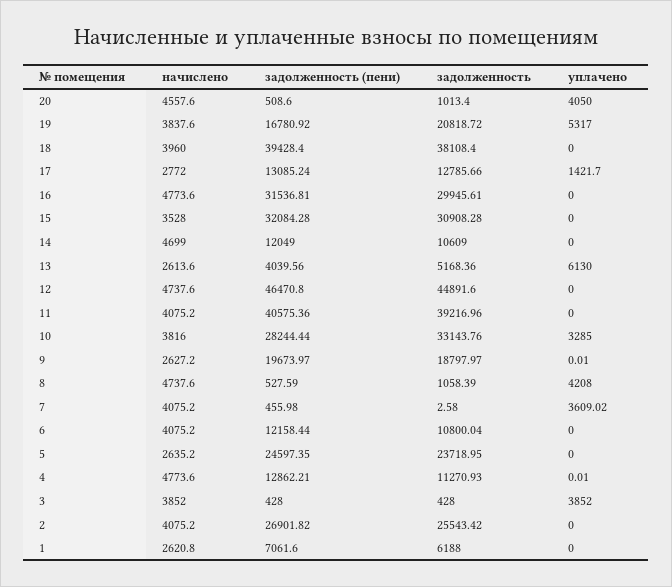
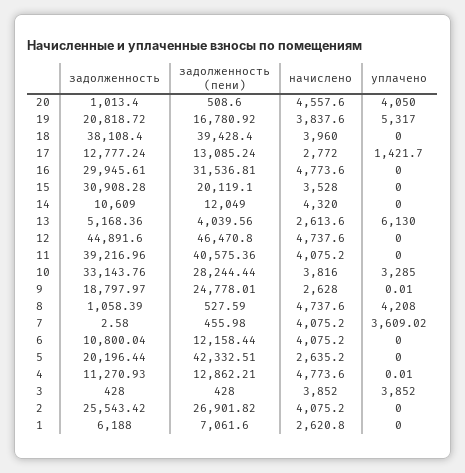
  {
    "начислено": {
      "20": 4557.6,
      "19": 3837.6,
      "18": 3960,
      "17": 2772,
      "16": 4773.6,
      "15": 3528,
-     "14": 4699,
+     "14": 4320,
      "13": 2613.6,
      "12": 4737.6,
      "11": 4075.2,
      "10": 3816,
-     "9": 2627.2,
+     "9": 2628,
      "8": 4737.6,
      "7": 4075.2,
      "6": 4075.2,
      "5": 2635.2,
      "4": 4773.6,
      "3": 3852,
      "2": 4075.2,
      "1": 2620.8
    },
    "задолженность (пени)": {
      "20": 508.6,
      "19": 16780.92,
      "18": 39428.4,
      "17": 13085.24,
      "16": 31536.81,
-     "15": 32084.28,
+     "15": 20119.1,
      "14": 12049,
      "13": 4039.56,
      "12": 46470.8,
      "11": 40575.36,
      "10": 28244.44,
-     "9": 19673.97,
+     "9": 24778.01,
      "8": 527.59,
      "7": 455.98,
      "6": 12158.44,
-     "5": 24597.35,
+     "5": 42332.51,
      "4": 12862.21,
      "3": 428,
      "2": 26901.82,
      "1": 7061.6
    },
    "задолженность": {
      "20": 1013.4,
      "19": 20818.72,
      "18": 38108.4,
-     "17": 12785.66,
+     "17": 12777.24,
      "16": 29945.61,
      "15": 30908.28,
      "14": 10609,
      "13": 5168.36,
      "12": 44891.6,
      "11": 39216.96,
      "10": 33143.76,
      "9": 18797.97,
      "8": 1058.39,
      "7": 2.58,
      "6": 10800.04,
-     "5": 23718.95,
+     "5": 20196.44,
      "4": 11270.93,
      "3": 428,
      "2": 25543.42,
      "1": 6188
    },
    "уплачено": {
      "20": 4050,
      "19": 5317,
      "18": 0,
      "17": 1421.7,
      "16": 0,
      "15": 0,
      "14": 0,
      "13": 6130,
      "12": 0,
      "11": 0,
      "10": 3285,
      "9": 0.01,
      "8": 4208,
      "7": 3609.02,
      "6": 0,
      "5": 0,
      "4": 0.01,
      "3": 3852,
      "2": 0,
      "1": 0
    }
  }

